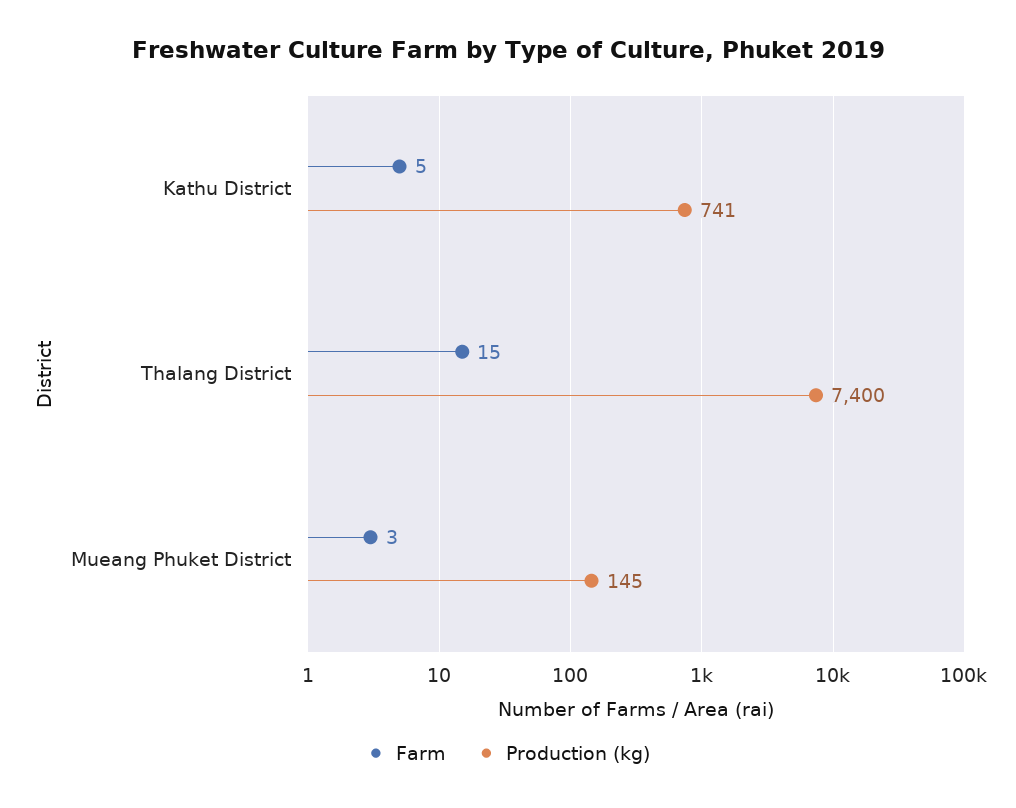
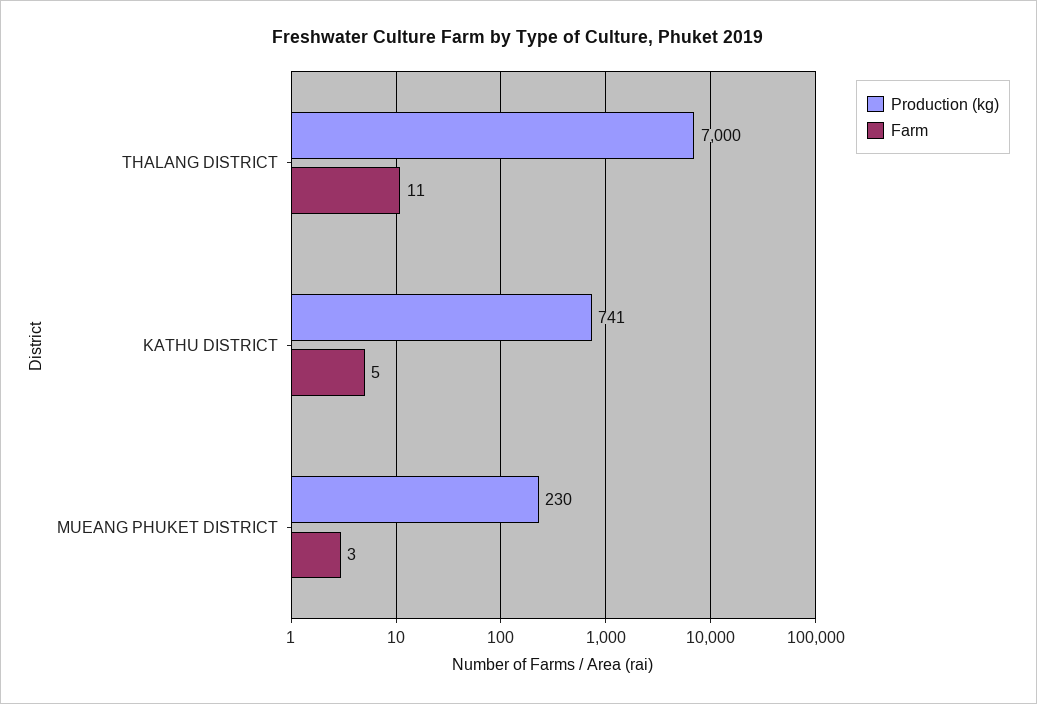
  {
    "Farm": {
      "Kathu District": 5,
-     "Thalang District": 15,
+     "Thalang District": 11,
      "Mueang Phuket District": 3
    },
    "Production (kg)": {
      "Kathu District": 741,
-     "Thalang District": 7400,
+     "Thalang District": 7000,
-     "Mueang Phuket District": 145
+     "Mueang Phuket District": 230
    }
  }

